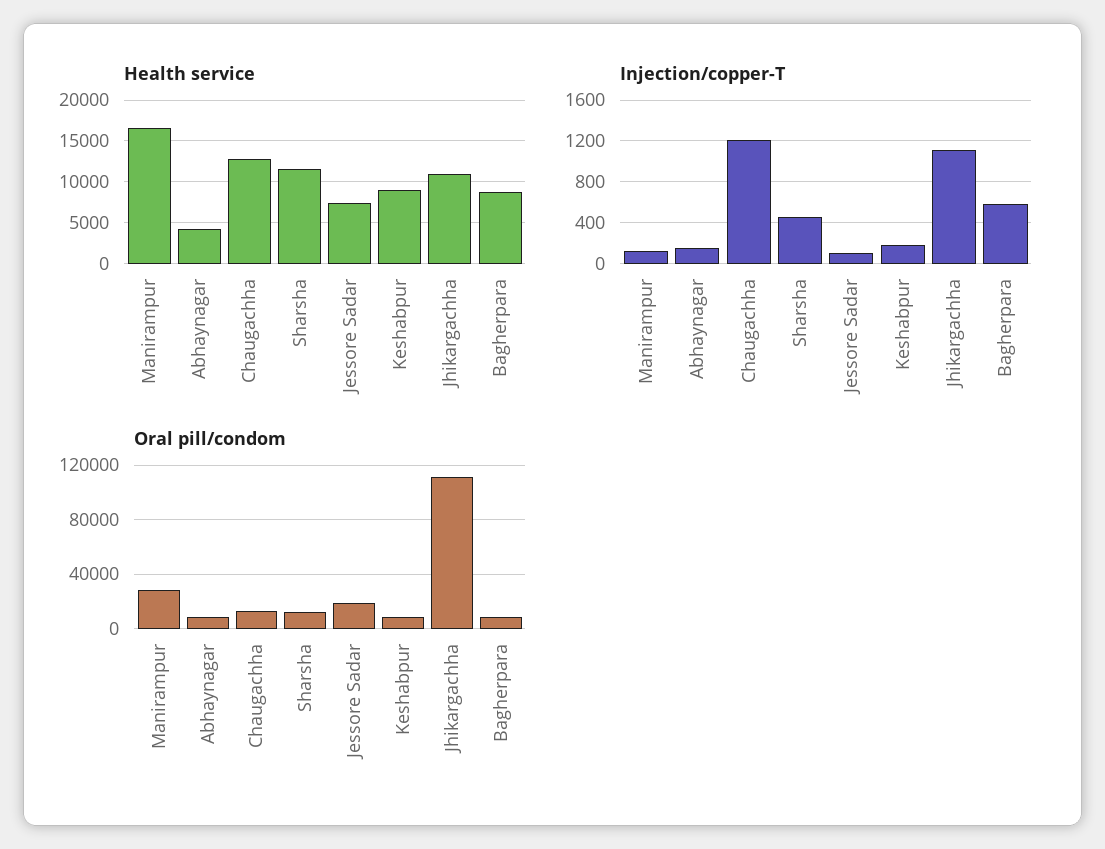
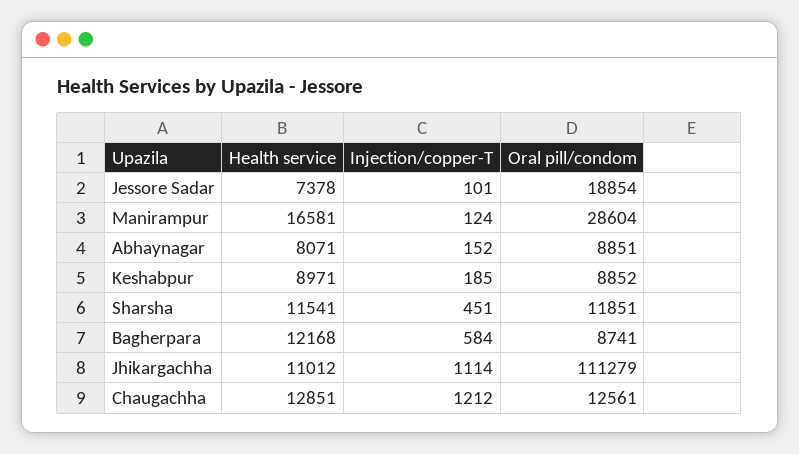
  {
    "Health service": {
      "Manirampur": 16581,
-     "Abhaynagar": 4000,
+     "Abhaynagar": 8071,
      "Chaugachha": 12851,
      "Sharsha": 11541,
      "Jessore Sadar": 7378,
      "Keshabpur": 8971,
      "Jhikargachha": 11012,
-     "Bagherpara": 9000
+     "Bagherpara": 12168
    },
    "Injection/copper-T": {
      "Manirampur": 124,
      "Abhaynagar": 152,
      "Chaugachha": 1212,
      "Sharsha": 451,
      "Jessore Sadar": 101,
      "Keshabpur": 185,
      "Jhikargachha": 1114,
      "Bagherpara": 584
    },
    "Oral pill/condom": {
      "Manirampur": 28604,
      "Abhaynagar": 8851,
      "Chaugachha": 12561,
      "Sharsha": 11851,
      "Jessore Sadar": 18854,
      "Keshabpur": 8852,
      "Jhikargachha": 111279,
      "Bagherpara": 8741
    }
  }

